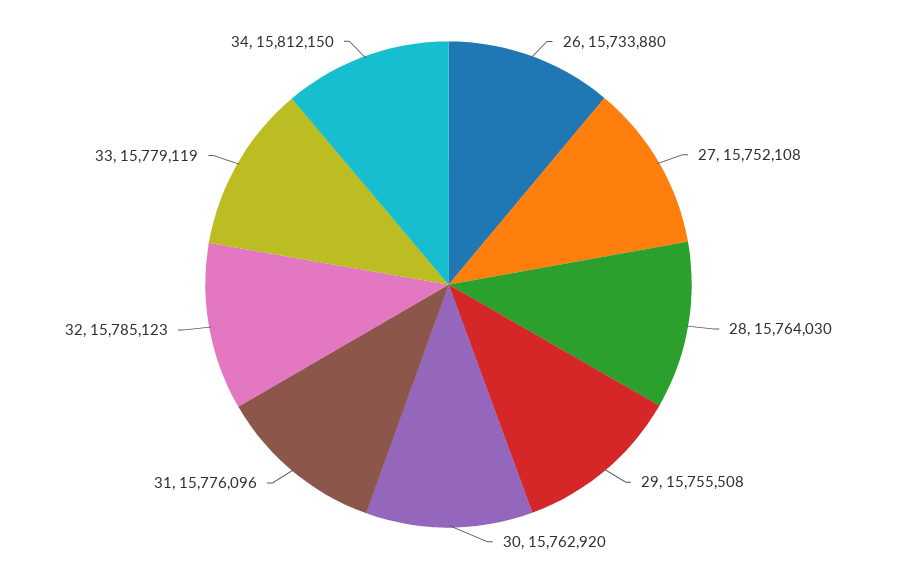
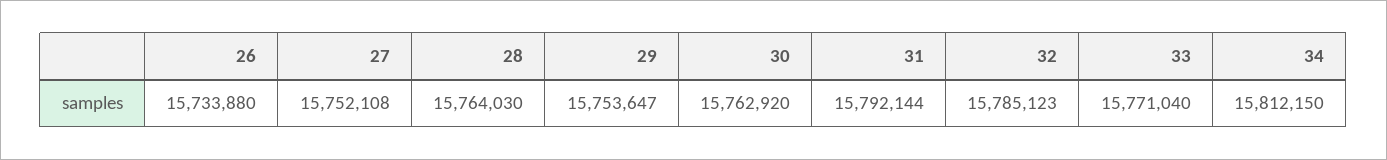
  {
    "26": 15733880,
    "27": 15752108,
    "28": 15764030,
-   "29": 15755508,
+   "29": 15753647,
    "30": 15762920,
-   "31": 15776096,
+   "31": 15792144,
    "32": 15785123,
-   "33": 15779119,
+   "33": 15771040,
    "34": 15812150
  }

